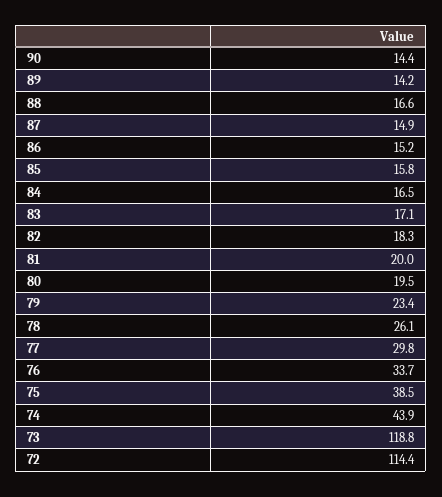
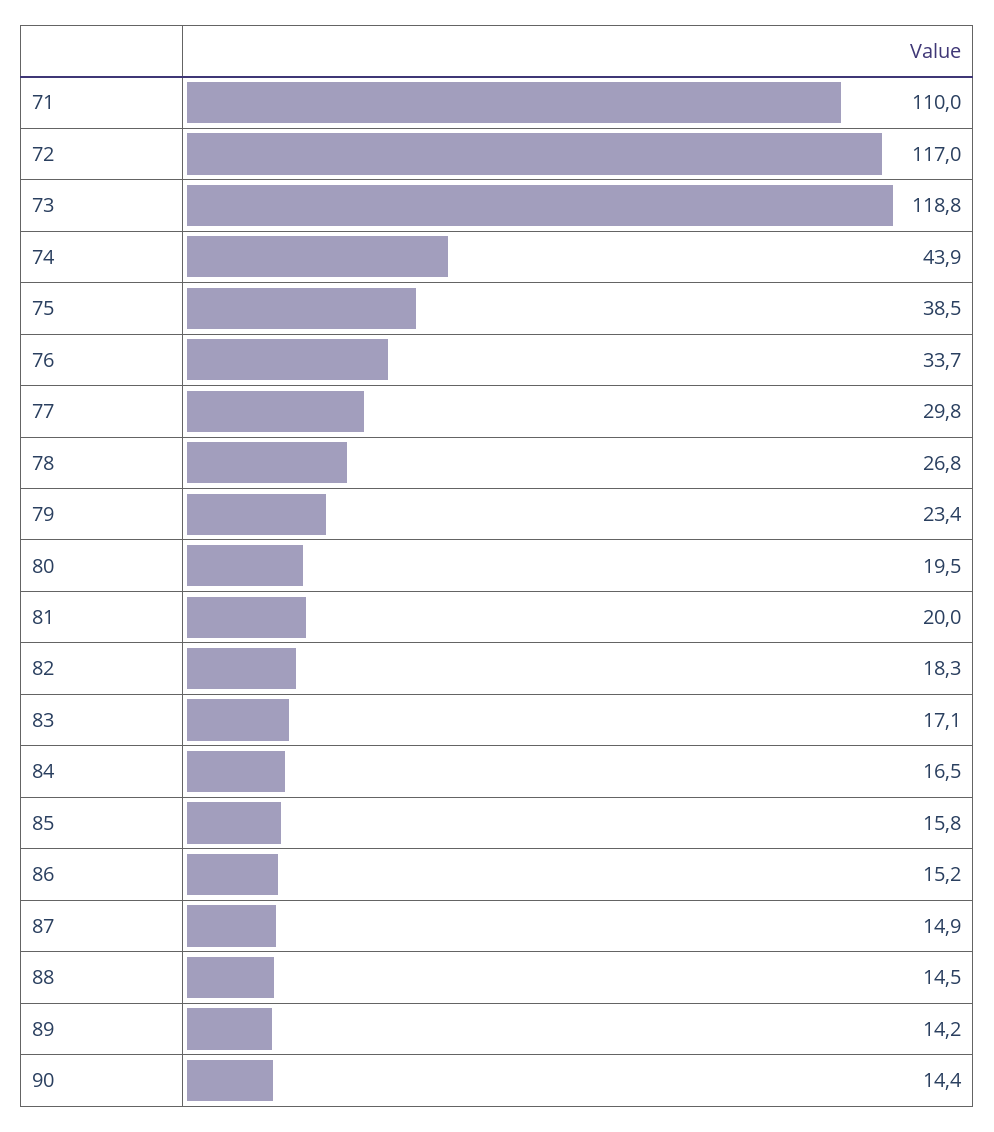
  {
    "90": 14.4,
    "89": 14.2,
-   "88": 16.6,
+   "88": 14.5,
    "87": 14.9,
    "86": 15.2,
    "85": 15.8,
    "84": 16.5,
    "83": 17.1,
    "82": 18.3,
    "81": 20,
    "80": 19.5,
    "79": 23.4,
-   "78": 26.1,
+   "78": 26.8,
    "77": 29.8,
    "76": 33.7,
    "75": 38.5,
    "74": 43.9,
    "73": 118.8,
-   "72": 114.4
+   "72": 117,
+   "71": 110
  }

